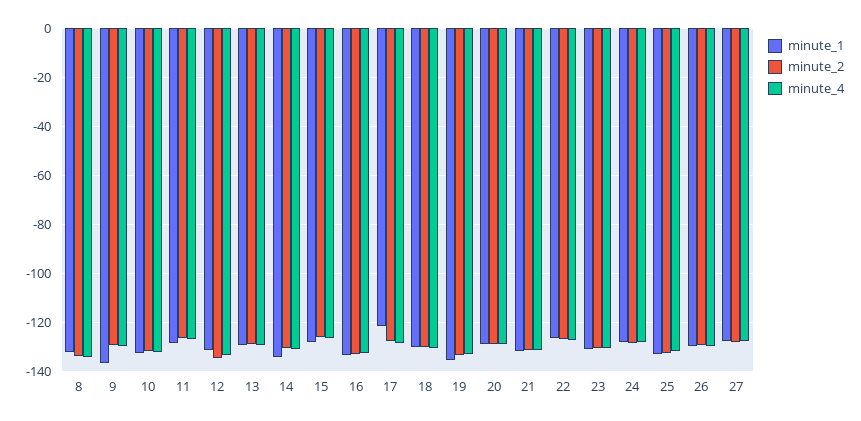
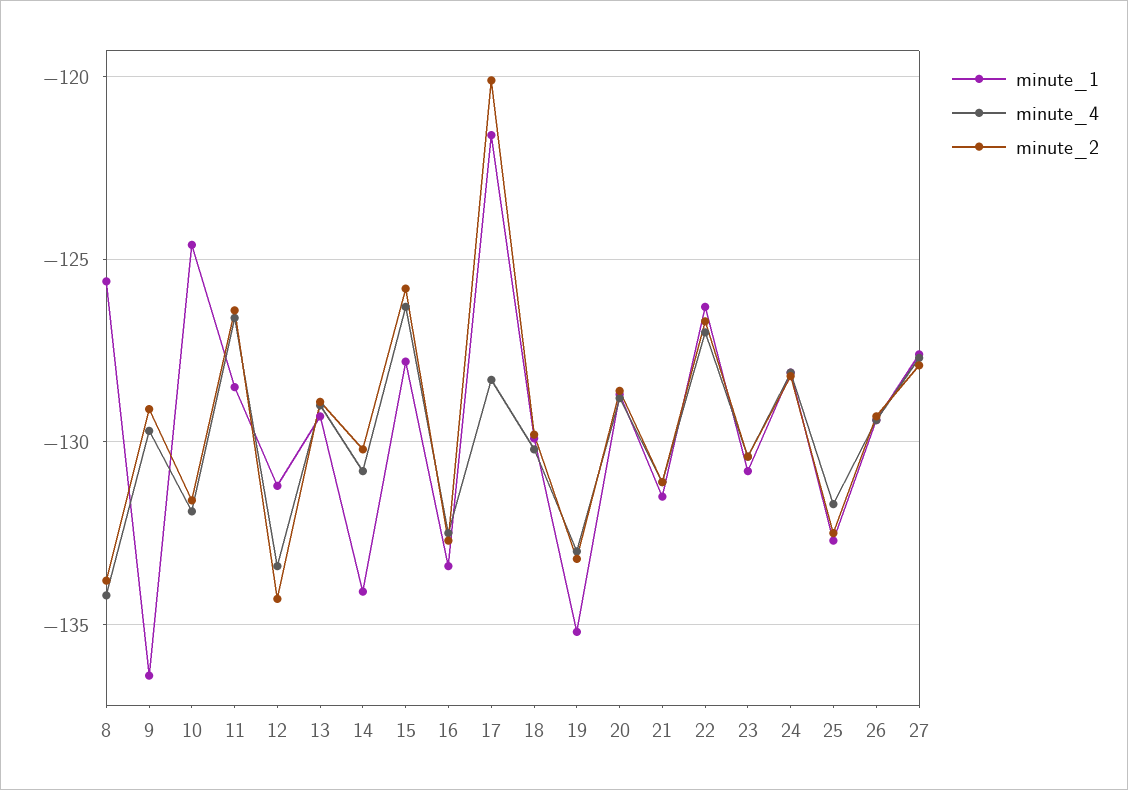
  {
    "minute_1": {
-     "8": -132.5,
+     "8": -125.5,
      "9": -136.5,
-     "10": -132.5,
+     "10": -124.5,
      "11": -128.5,
      "12": -131,
      "13": -129.5,
      "14": -134,
      "15": -128,
      "16": -133.5,
      "17": -121.5,
      "18": -130,
      "19": -135,
      "20": -128.5,
      "21": -131.5,
      "22": -126.5,
      "23": -131,
      "24": -128,
      "25": -132.5,
      "26": -129.5,
      "27": -127.5
    },
    "minute_2": {
      "8": -134,
      "9": -129,
      "10": -131.5,
      "11": -126.5,
      "12": -134.5,
      "13": -129,
      "14": -130,
      "15": -126,
      "16": -132.5,
-     "17": -127.5,
+     "17": -120,
      "18": -130,
      "19": -133,
      "20": -128.5,
      "21": -131,
      "22": -126.5,
      "23": -130.5,
      "24": -128,
      "25": -132.5,
      "26": -129.5,
      "27": -128
    },
    "minute_4": {
      "8": -134,
      "9": -129.5,
      "10": -132,
      "11": -126.5,
      "12": -133.5,
      "13": -129,
      "14": -131,
      "15": -126.5,
      "16": -132.5,
      "17": -128.5,
      "18": -130,
      "19": -133,
      "20": -129,
      "21": -131,
      "22": -127,
      "23": -130.5,
      "24": -128,
      "25": -131.5,
      "26": -129.5,
      "27": -127.5
    }
  }

